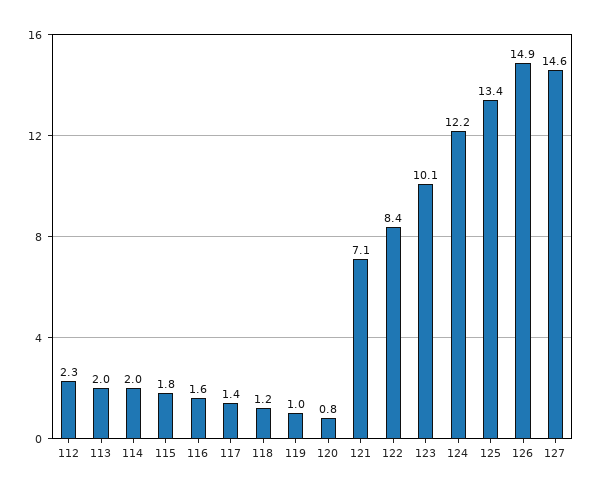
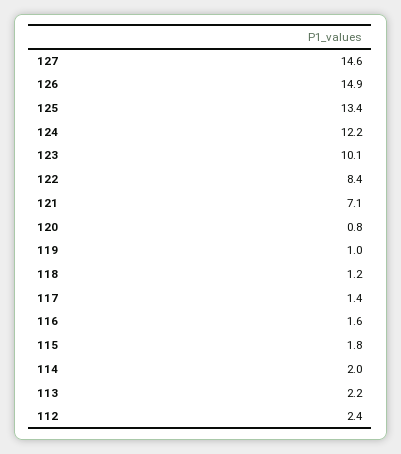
  {
-   "112": 2.3,
+   "112": 2.4,
-   "113": 2,
+   "113": 2.2,
    "114": 2,
    "115": 1.8,
    "116": 1.6,
    "117": 1.4,
    "118": 1.2,
    "119": 1,
    "120": 0.8,
    "121": 7.1,
    "122": 8.4,
    "123": 10.1,
    "124": 12.2,
    "125": 13.4,
    "126": 14.9,
    "127": 14.6
  }

